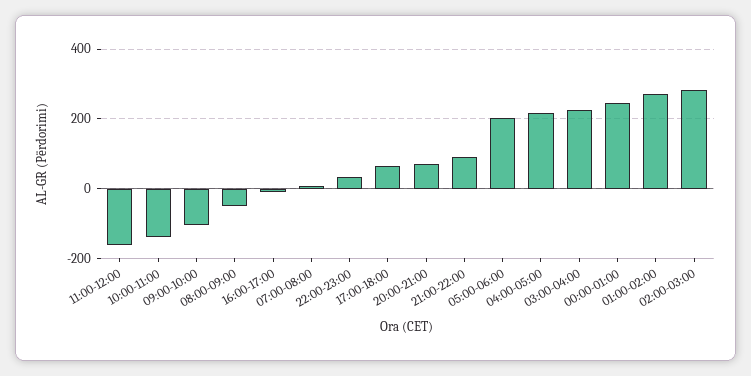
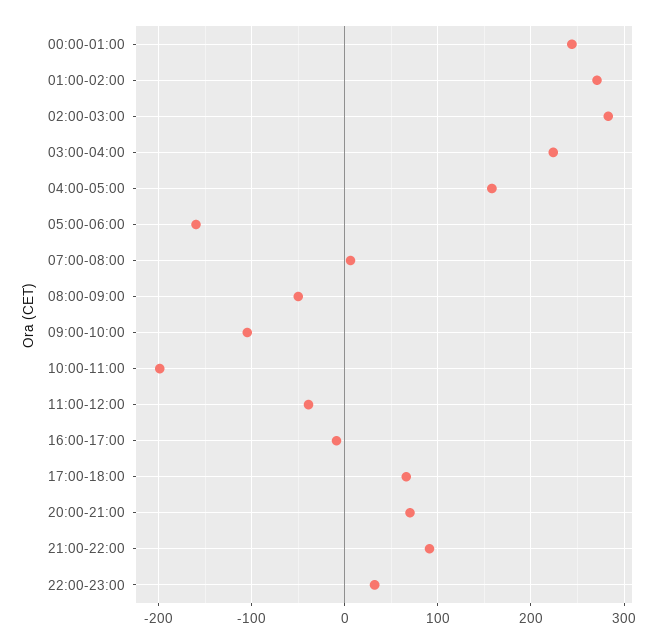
  {
-   "11:00-12:00": -160,
+   "11:00-12:00": -40,
-   "10:00-11:00": -140,
+   "10:00-11:00": -200,
    "09:00-10:00": -110,
    "08:00-09:00": -50,
    "16:00-17:00": -10,
    "07:00-08:00": 10,
    "22:00-23:00": 30,
    "17:00-18:00": 70,
    "20:00-21:00": 70,
    "21:00-22:00": 90,
-   "05:00-06:00": 200,
+   "05:00-06:00": -160,
-   "04:00-05:00": 220,
+   "04:00-05:00": 160,
    "03:00-04:00": 220,
    "00:00-01:00": 240,
    "01:00-02:00": 270,
    "02:00-03:00": 280
  }

